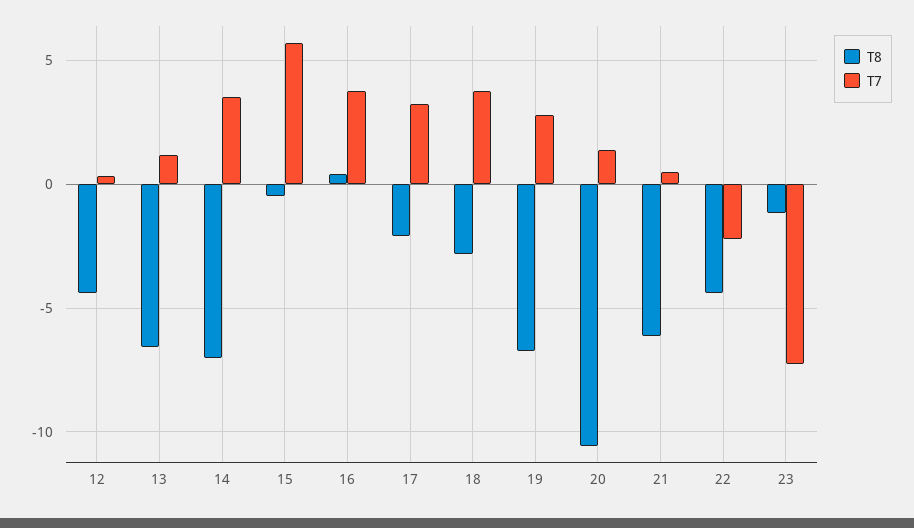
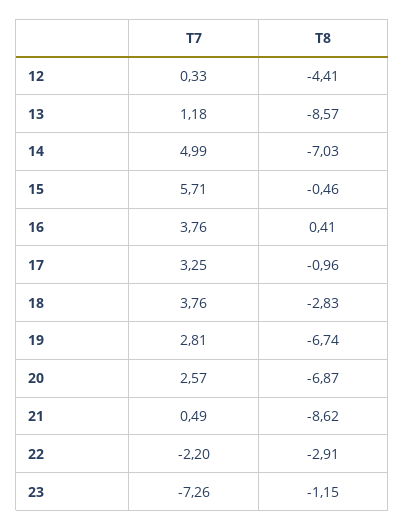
  {
    "T8": {
      "12": -4.41,
-     "13": -6.5,
+     "13": -8.57,
      "14": -7.03,
      "15": -0.46,
      "16": 0.41,
-     "17": -2,
+     "17": -0.96,
      "18": -2.83,
      "19": -6.74,
-     "20": -10.5,
+     "20": -6.87,
-     "21": -6,
+     "21": -8.62,
-     "22": -4.5,
+     "22": -2.91,
      "23": -1.15
    },
    "T7": {
      "12": 0.33,
      "13": 1.18,
-     "14": 3.5,
+     "14": 4.99,
      "15": 5.71,
      "16": 3.76,
      "17": 3.25,
      "18": 3.76,
      "19": 2.81,
-     "20": 1.5,
+     "20": 2.57,
      "21": 0.49,
      "22": -2.2,
      "23": -7.26
    }
  }

